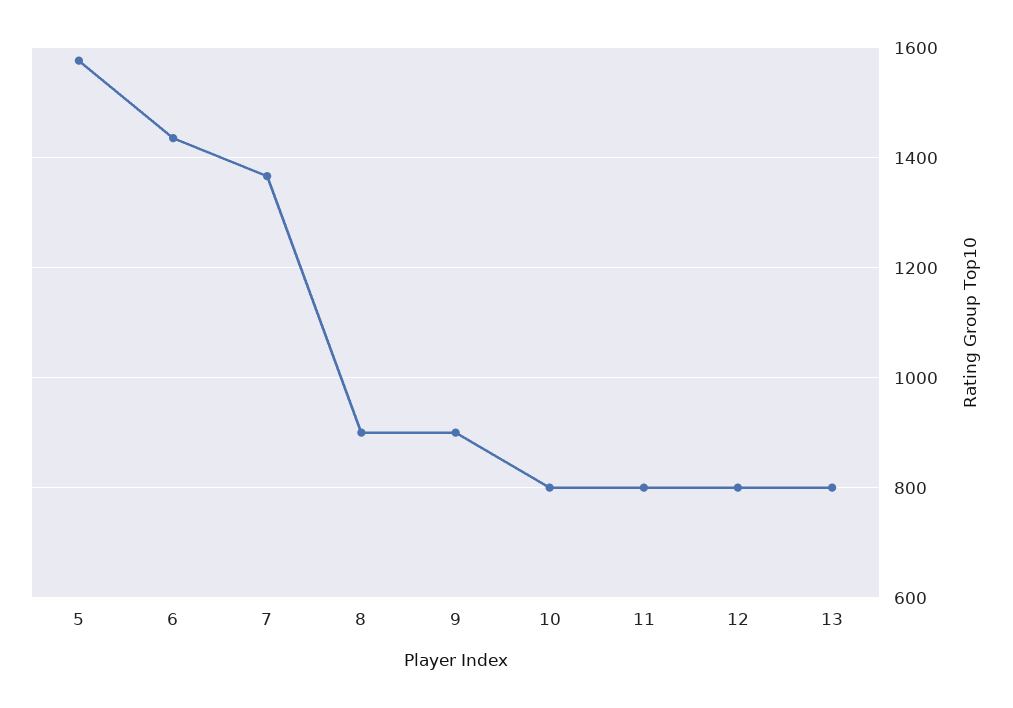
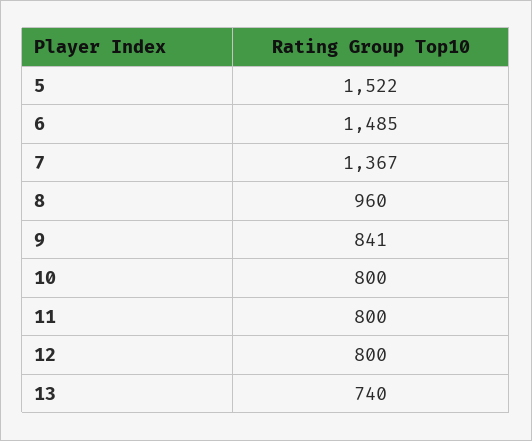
  {
-   "5": 1580,
+   "5": 1522,
-   "6": 1440,
+   "6": 1485,
    "7": 1367,
-   "8": 900,
+   "8": 960,
-   "9": 900,
+   "9": 841,
    "10": 800,
    "11": 800,
    "12": 800,
-   "13": 800
+   "13": 740
  }

